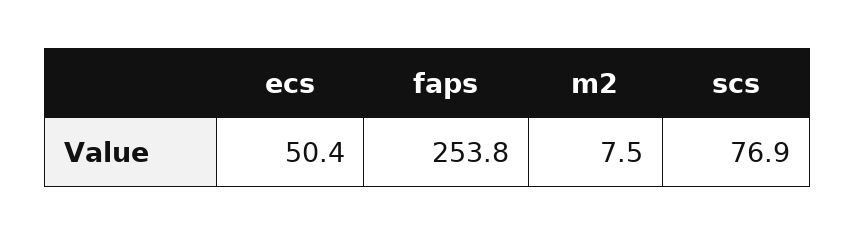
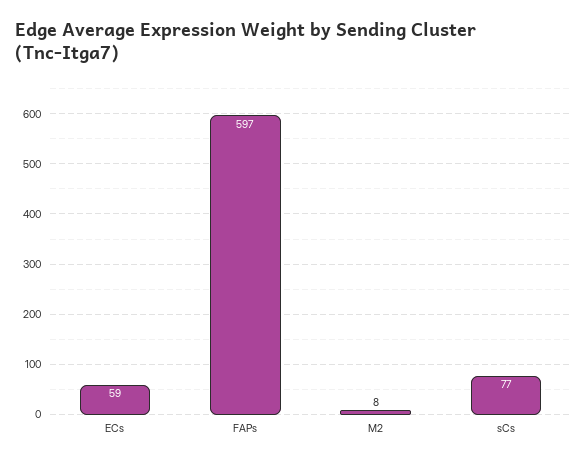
  {
-   "ecs": 50.4,
+   "ecs": 59,
-   "faps": 253.8,
+   "faps": 597,
    "m2": 7.5,
    "scs": 76.9
  }

